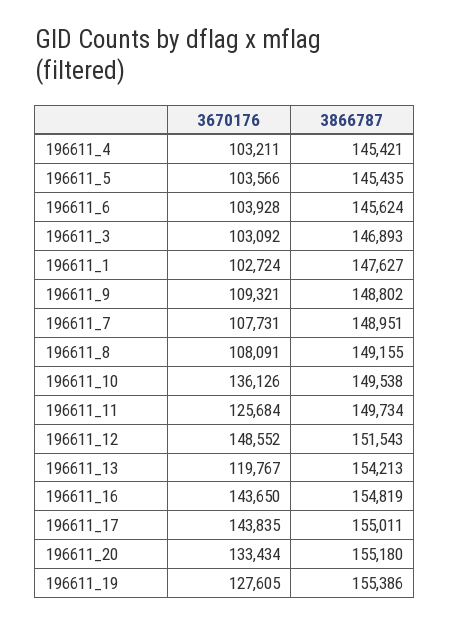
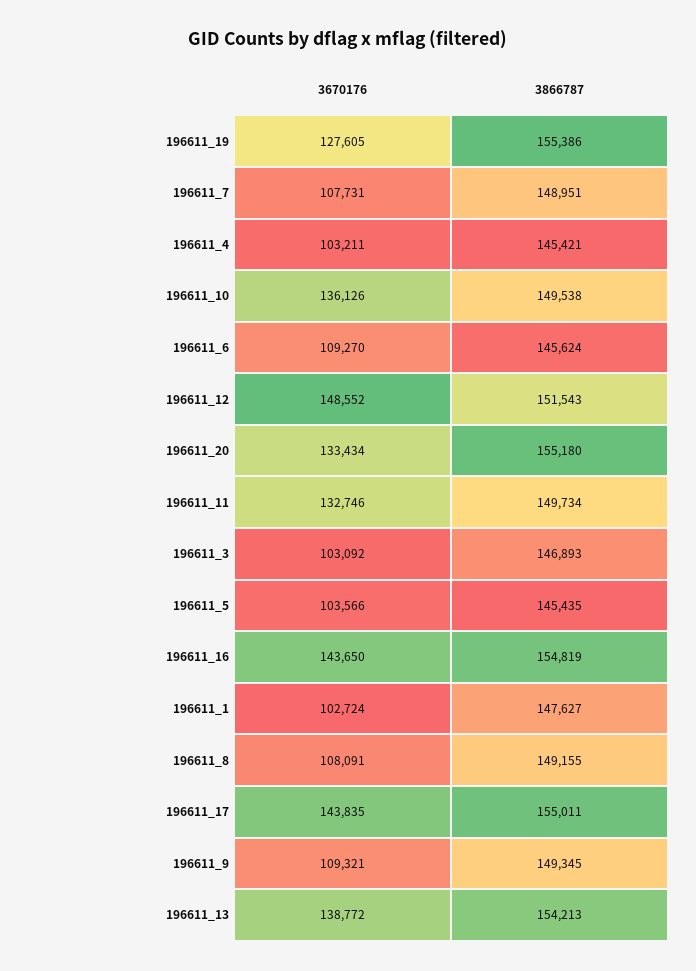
  {
    "3670176": {
      "196611_4": 103211,
      "196611_5": 103566,
-     "196611_6": 103928,
+     "196611_6": 109270,
      "196611_3": 103092,
      "196611_1": 102724,
      "196611_9": 109321,
      "196611_7": 107731,
      "196611_8": 108091,
      "196611_10": 136126,
-     "196611_11": 125684,
+     "196611_11": 132746,
      "196611_12": 148552,
-     "196611_13": 119767,
+     "196611_13": 138772,
      "196611_16": 143650,
      "196611_17": 143835,
      "196611_20": 133434,
      "196611_19": 127605
    },
    "3866787": {
      "196611_4": 145421,
      "196611_5": 145435,
      "196611_6": 145624,
      "196611_3": 146893,
      "196611_1": 147627,
-     "196611_9": 148802,
+     "196611_9": 149345,
      "196611_7": 148951,
      "196611_8": 149155,
      "196611_10": 149538,
      "196611_11": 149734,
      "196611_12": 151543,
      "196611_13": 154213,
      "196611_16": 154819,
      "196611_17": 155011,
      "196611_20": 155180,
      "196611_19": 155386
    }
  }

